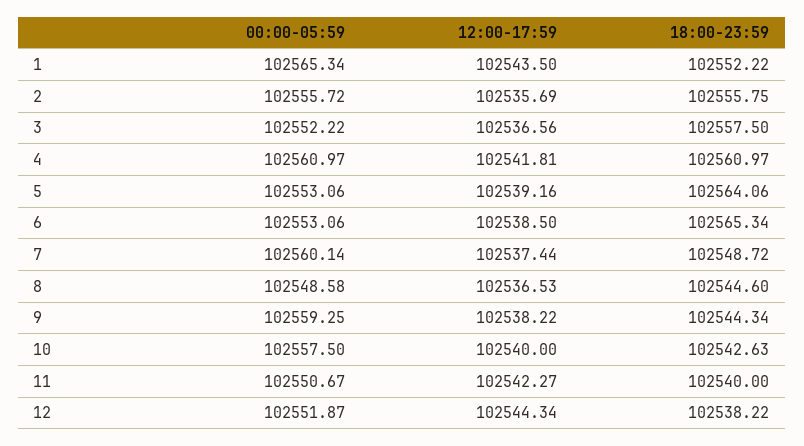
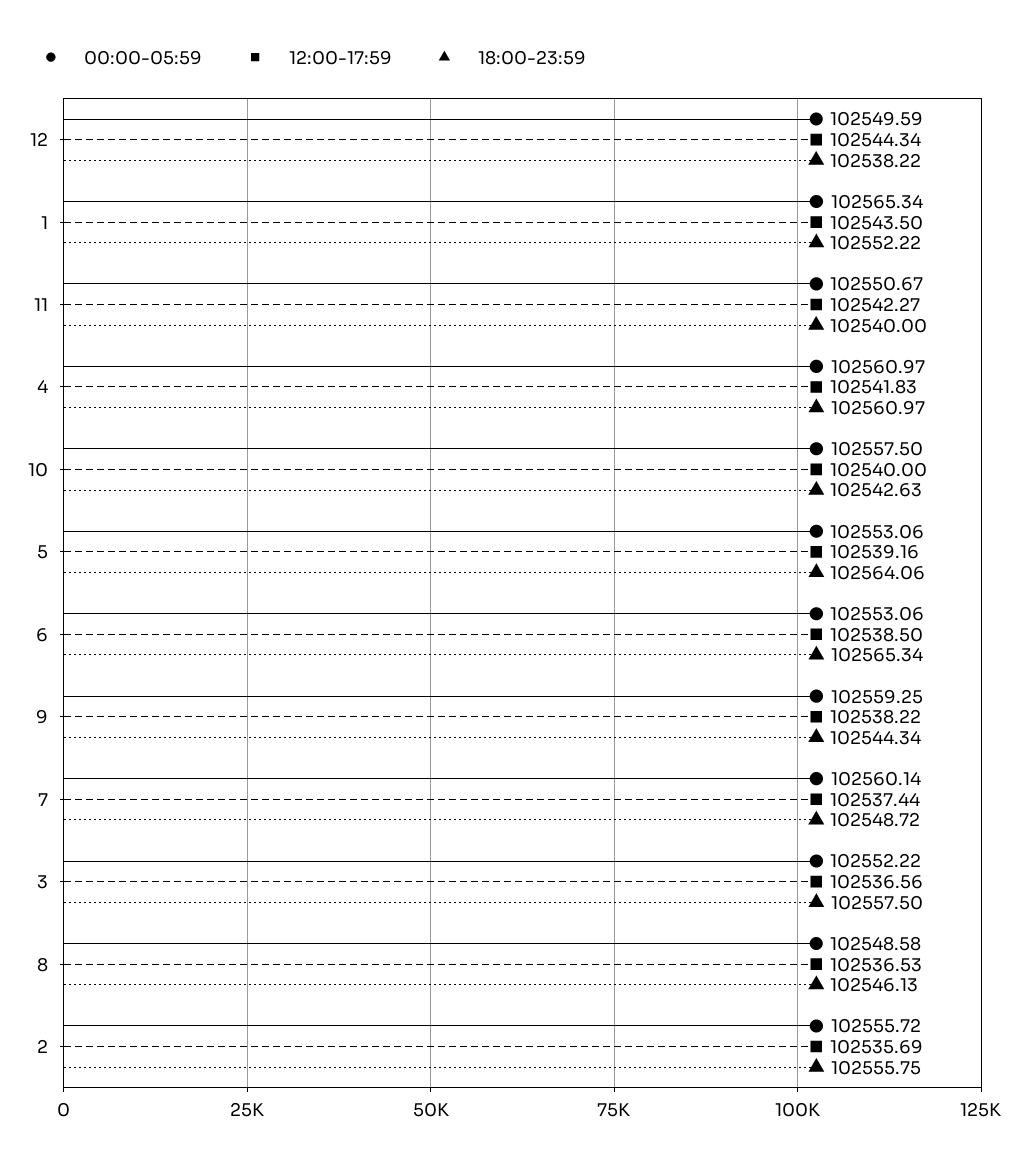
  {
    "00:00-05:59": {
      "1": 102565.34,
      "2": 102555.72,
      "3": 102552.22,
      "4": 102560.97,
      "5": 102553.06,
      "6": 102553.06,
      "7": 102560.14,
      "8": 102548.58,
      "9": 102559.25,
      "10": 102557.5,
      "11": 102550.67,
-     "12": 102551.87
+     "12": 102549.59
    },
    "12:00-17:59": {
      "1": 102543.5,
      "2": 102535.69,
      "3": 102536.56,
-     "4": 102541.81,
+     "4": 102541.83,
      "5": 102539.16,
      "6": 102538.5,
      "7": 102537.44,
      "8": 102536.53,
      "9": 102538.22,
      "10": 102540,
      "11": 102542.27,
      "12": 102544.34
    },
    "18:00-23:59": {
      "1": 102552.22,
      "2": 102555.75,
      "3": 102557.5,
      "4": 102560.97,
      "5": 102564.06,
      "6": 102565.34,
      "7": 102548.72,
-     "8": 102544.6,
+     "8": 102546.13,
      "9": 102544.34,
      "10": 102542.63,
      "11": 102540,
      "12": 102538.22
    }
  }

